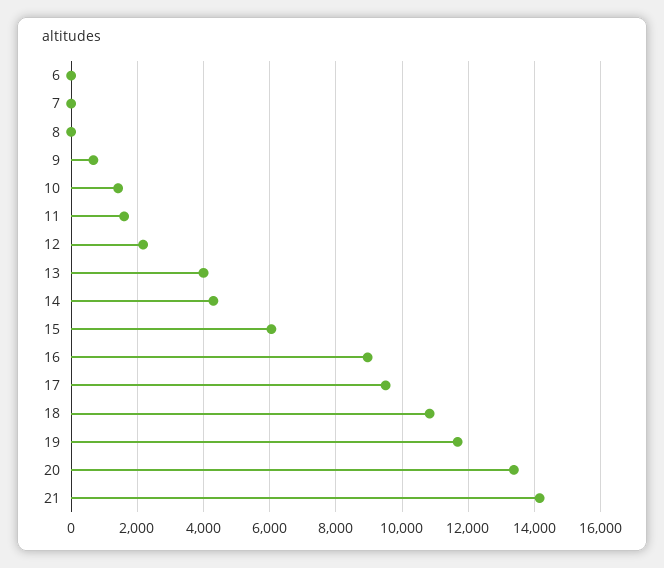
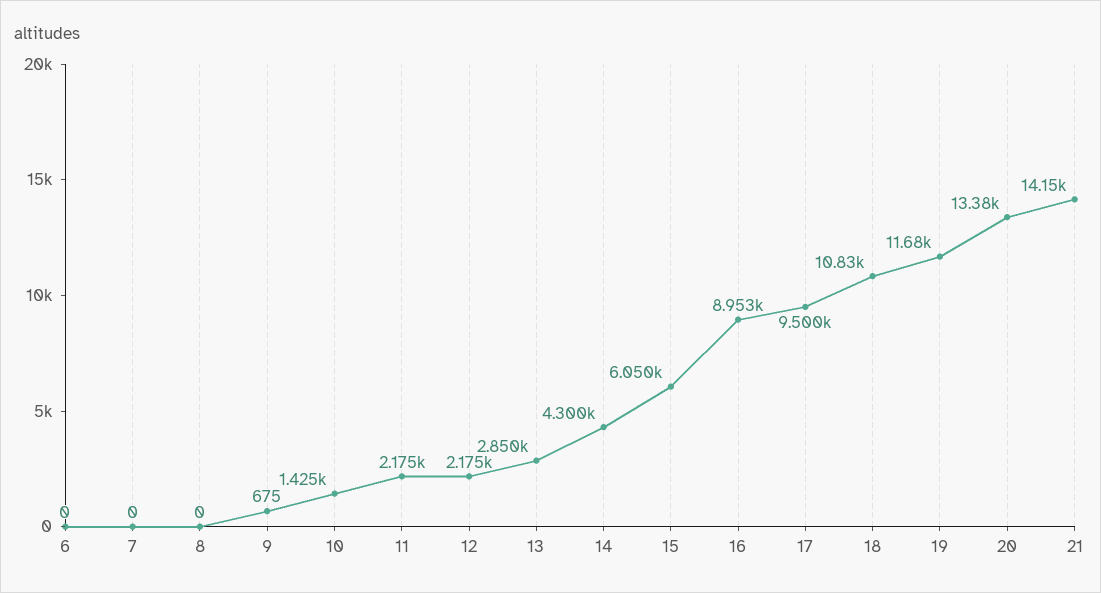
  {
    "6": 0,
    "7": 0,
    "8": 0,
    "9": 675,
    "10": 1425,
-   "11": 1600,
+   "11": 2175,
    "12": 2175,
-   "13": 4000,
+   "13": 2850,
    "14": 4300,
    "15": 6050,
    "16": 8953,
    "17": 9500,
    "18": 10830,
    "19": 11680,
    "20": 13380,
    "21": 14150
  }

